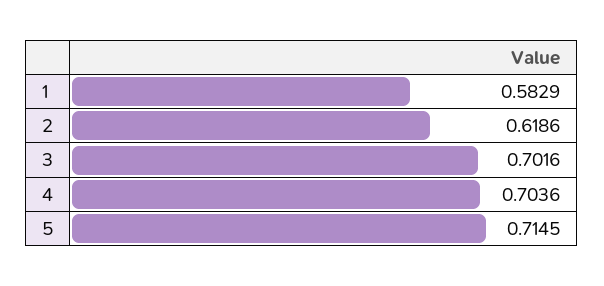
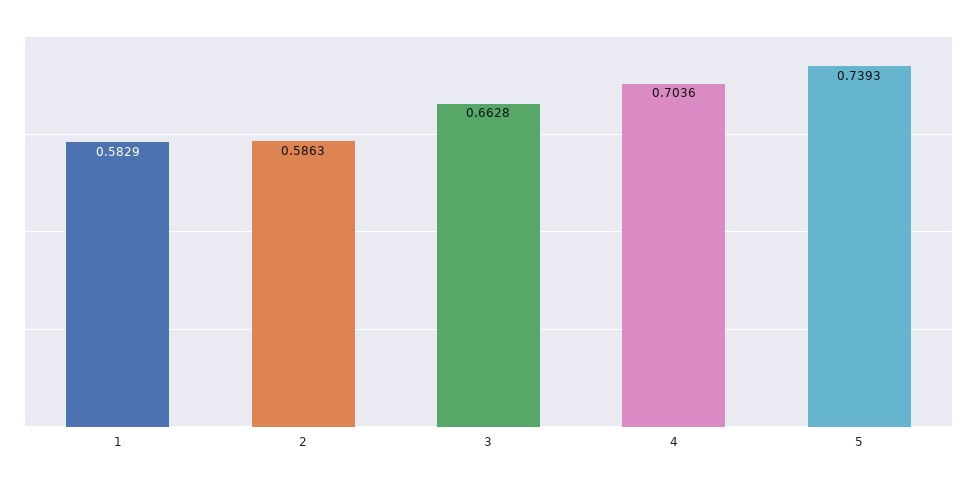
  {
    "1": 0.5829,
-   "2": 0.6186,
+   "2": 0.5863,
-   "3": 0.7016,
+   "3": 0.6628,
    "4": 0.7036,
-   "5": 0.7145
+   "5": 0.7393
  }

